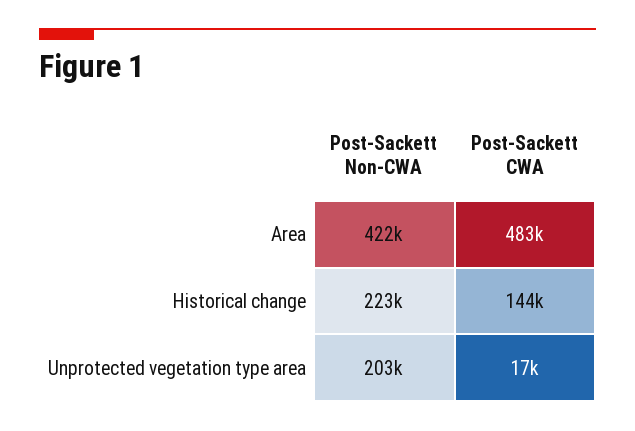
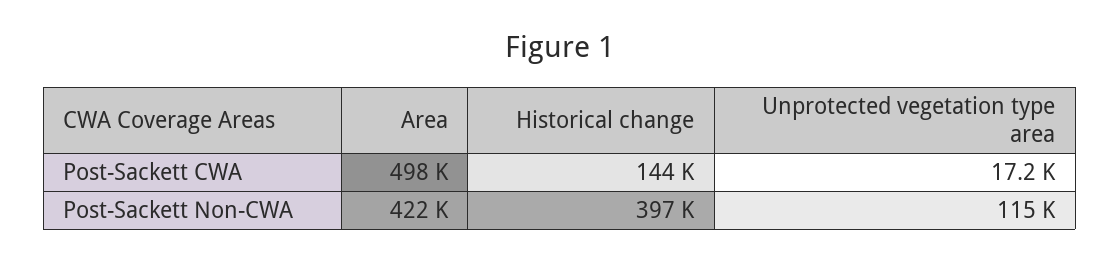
  {
    "Post-Sackett Non-CWA": {
      "Area": 422000,
-     "Historical change": 223000,
+     "Historical change": 397000,
-     "Unprotected vegetation type area": 203000
+     "Unprotected vegetation type area": 115000
    },
    "Post-Sackett CWA": {
-     "Area": 483000,
+     "Area": 498000,
      "Historical change": 144000,
      "Unprotected vegetation type area": 17200
    }
  }

